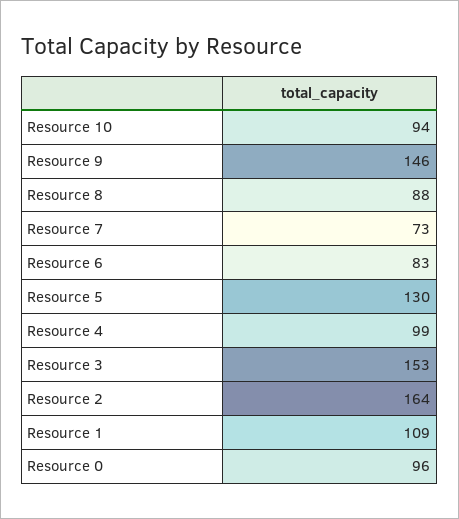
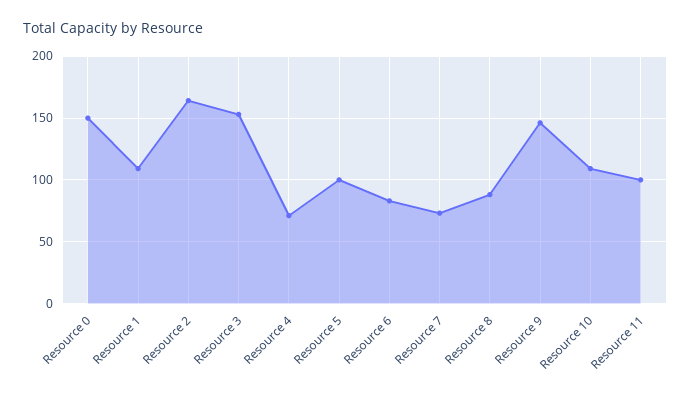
  {
-   "Resource 10": 94,
+   "Resource 10": 110,
    "Resource 9": 146,
    "Resource 8": 88,
    "Resource 7": 73,
    "Resource 6": 83,
-   "Resource 5": 130,
+   "Resource 5": 100,
-   "Resource 4": 99,
+   "Resource 4": 70,
    "Resource 3": 153,
    "Resource 2": 164,
    "Resource 1": 109,
-   "Resource 0": 96
+   "Resource 0": 150,
+   "Resource 11": 100
  }

